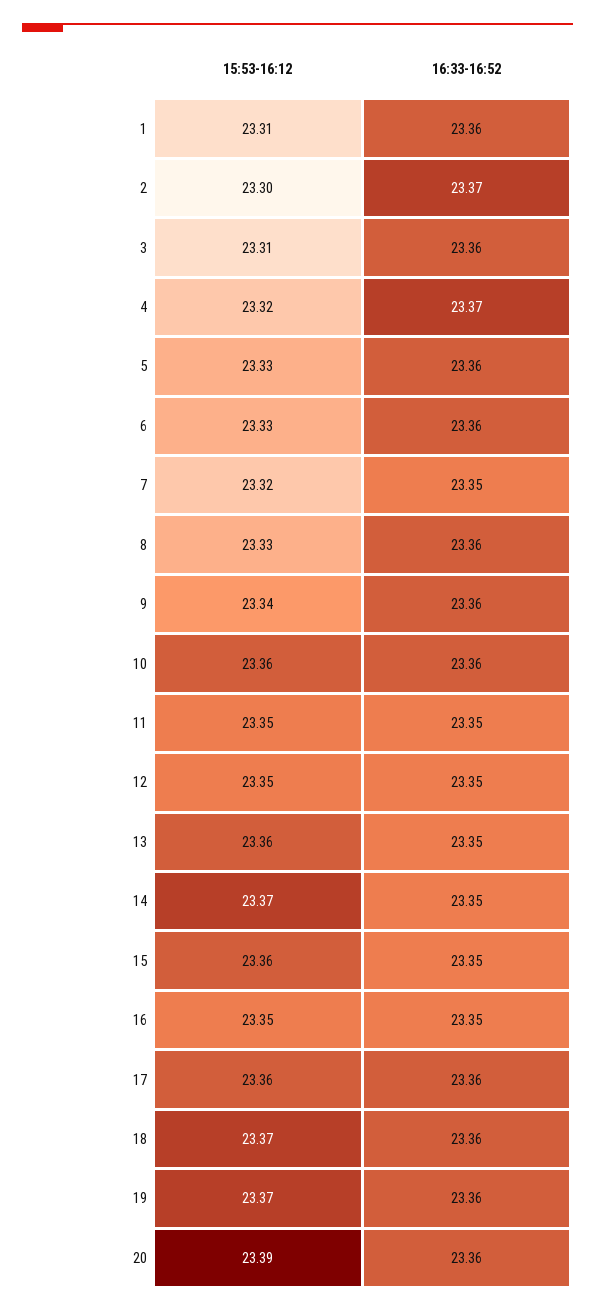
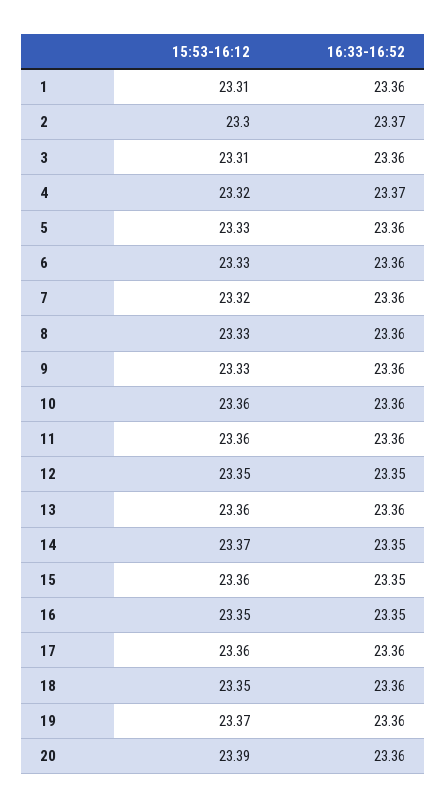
  {
    "15:53-16:12": {
      "1": 23.31,
      "2": 23.3,
      "3": 23.31,
      "4": 23.32,
      "5": 23.33,
      "6": 23.33,
      "7": 23.32,
      "8": 23.33,
-     "9": 23.34,
+     "9": 23.33,
      "10": 23.36,
-     "11": 23.35,
+     "11": 23.36,
      "12": 23.35,
      "13": 23.36,
      "14": 23.37,
      "15": 23.36,
      "16": 23.35,
      "17": 23.36,
-     "18": 23.37,
+     "18": 23.35,
      "19": 23.37,
      "20": 23.39
    },
    "16:33-16:52": {
      "1": 23.36,
      "2": 23.37,
      "3": 23.36,
      "4": 23.37,
      "5": 23.36,
      "6": 23.36,
-     "7": 23.35,
+     "7": 23.36,
      "8": 23.36,
      "9": 23.36,
      "10": 23.36,
-     "11": 23.35,
+     "11": 23.36,
      "12": 23.35,
-     "13": 23.35,
+     "13": 23.36,
      "14": 23.35,
      "15": 23.35,
      "16": 23.35,
      "17": 23.36,
      "18": 23.36,
      "19": 23.36,
      "20": 23.36
    }
  }

